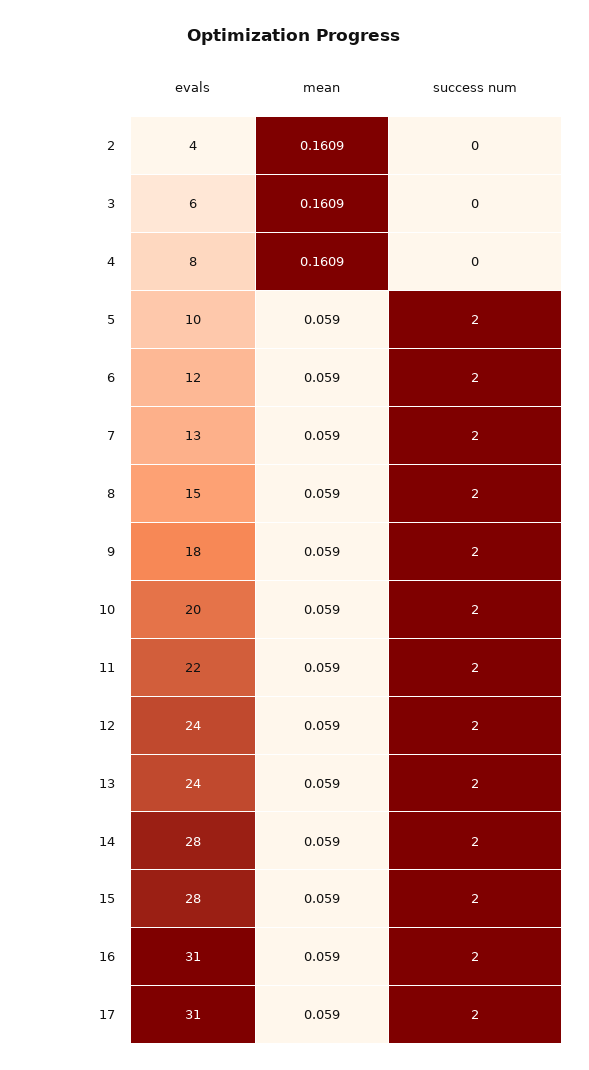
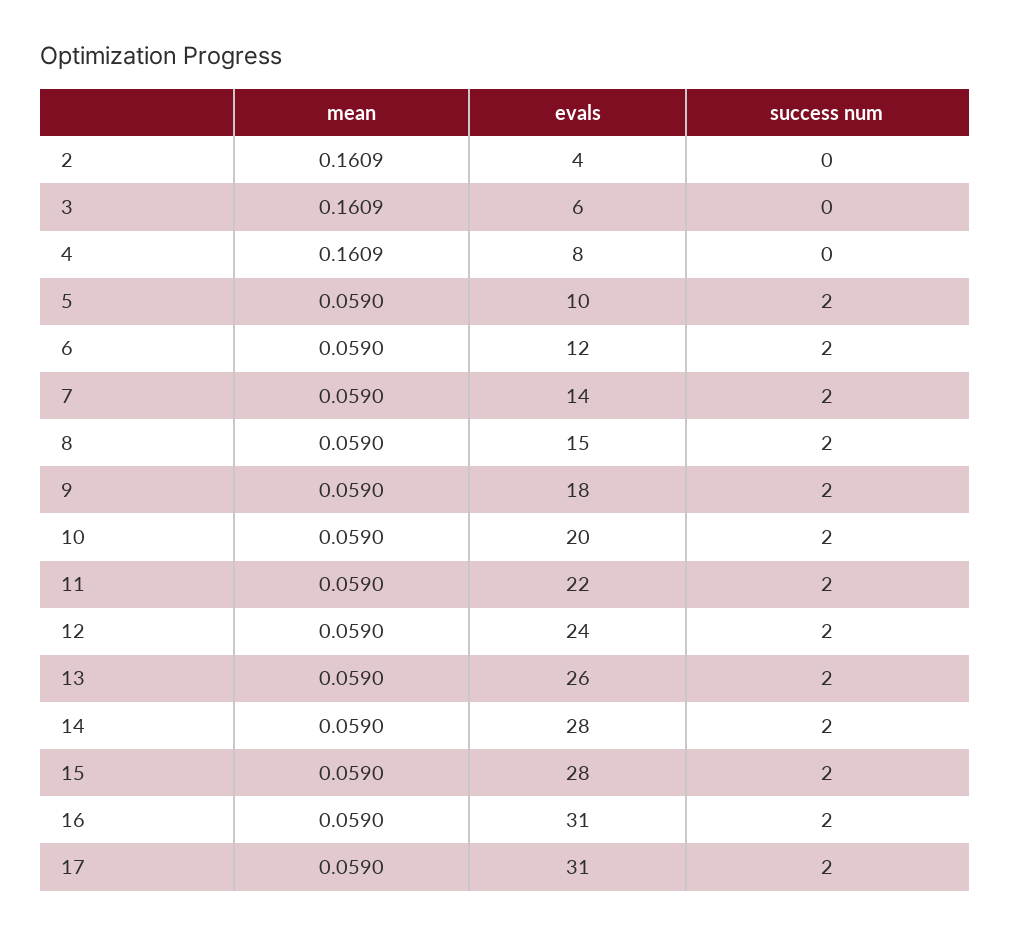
  {
    "evals": {
      "2": 4,
      "3": 6,
      "4": 8,
      "5": 10,
      "6": 12,
-     "7": 13,
+     "7": 14,
      "8": 15,
      "9": 18,
      "10": 20,
      "11": 22,
      "12": 24,
-     "13": 24,
+     "13": 26,
      "14": 28,
      "15": 28,
      "16": 31,
      "17": 31
    },
    "mean": {
      "2": 0.1609,
      "3": 0.1609,
      "4": 0.1609,
      "5": 0.059,
      "6": 0.059,
      "7": 0.059,
      "8": 0.059,
      "9": 0.059,
      "10": 0.059,
      "11": 0.059,
      "12": 0.059,
      "13": 0.059,
      "14": 0.059,
      "15": 0.059,
      "16": 0.059,
      "17": 0.059
    },
    "success num": {
      "2": 0,
      "3": 0,
      "4": 0,
      "5": 2,
      "6": 2,
      "7": 2,
      "8": 2,
      "9": 2,
      "10": 2,
      "11": 2,
      "12": 2,
      "13": 2,
      "14": 2,
      "15": 2,
      "16": 2,
      "17": 2
    }
  }

